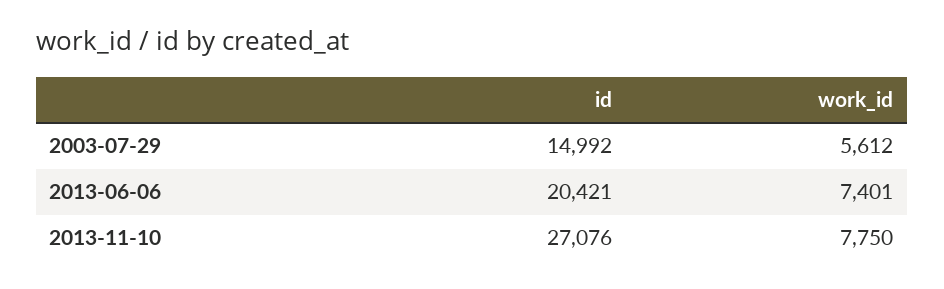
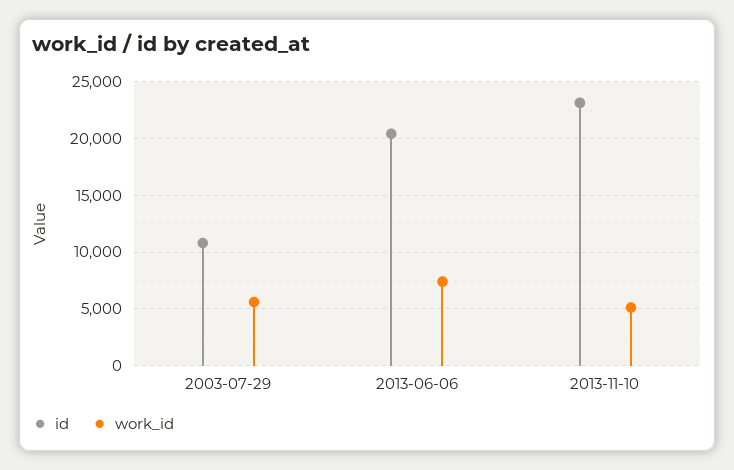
  {
    "id": {
-     "2003-07-29": 14992,
+     "2003-07-29": 11000,
      "2013-06-06": 20421,
-     "2013-11-10": 27076
+     "2013-11-10": 23000
    },
    "work_id": {
      "2003-07-29": 5612,
      "2013-06-06": 7401,
-     "2013-11-10": 7750
+     "2013-11-10": 5000
    }
  }

